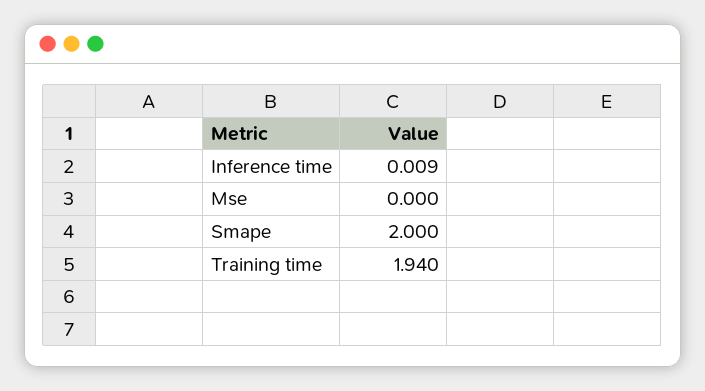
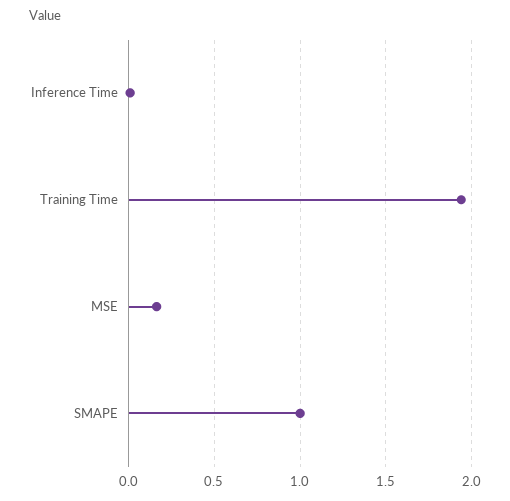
  {
    "Inference time": 0.009,
-   "Mse": 0,
+   "Mse": 0.15,
-   "Smape": 2,
+   "Smape": 1,
    "Training time": 1.94
  }

